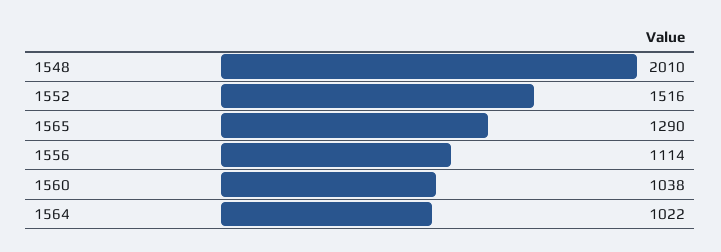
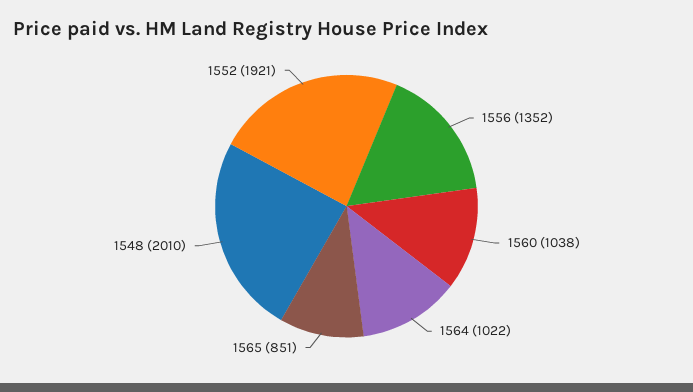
  {
    "1548": 2010,
-   "1552": 1516,
+   "1552": 1921,
-   "1565": 1290,
+   "1565": 851,
-   "1556": 1114,
+   "1556": 1352,
    "1560": 1038,
    "1564": 1022
  }

